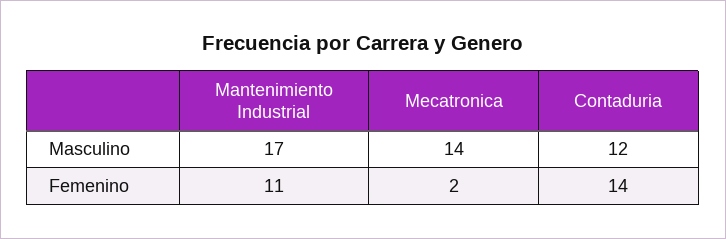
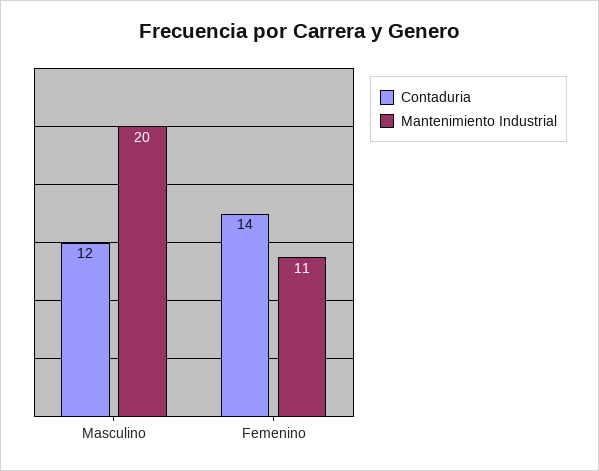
  {
    "Mantenimiento Industrial": {
-     "Masculino": 17,
+     "Masculino": 20,
      "Femenino": 11
    },
-   "Mecatronica": {
-     "Masculino": 14,
-     "Femenino": 2
-   },
    "Contaduria": {
      "Masculino": 12,
      "Femenino": 14
    }
  }

